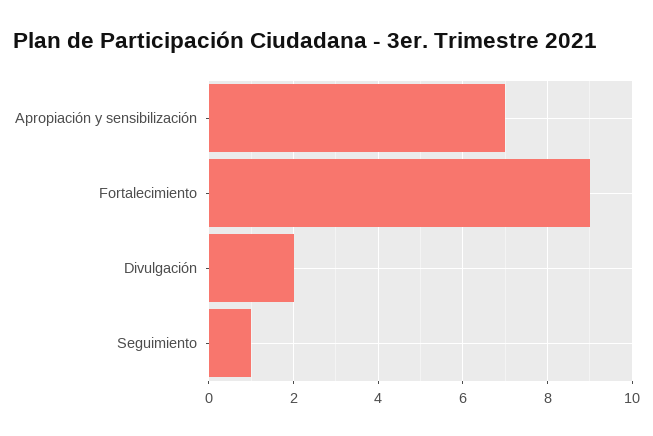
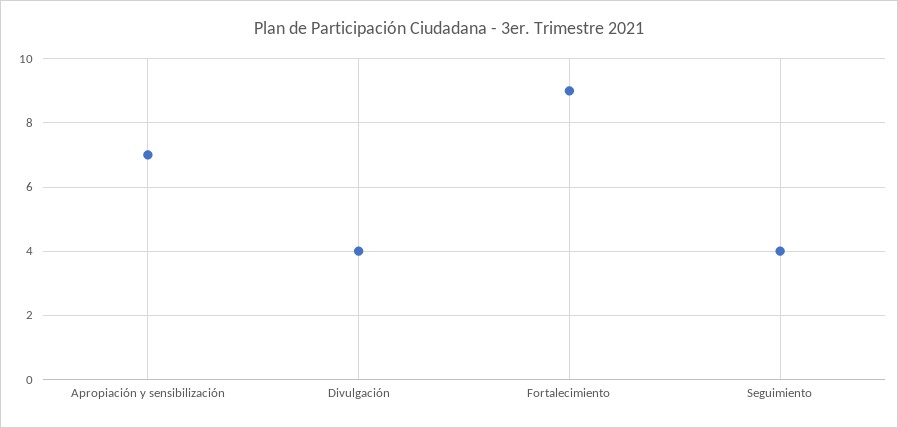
  {
    "Apropiación y sensibilización": 7,
    "Fortalecimiento": 9,
-   "Divulgación": 2,
+   "Divulgación": 4,
-   "Seguimiento": 1
+   "Seguimiento": 4
  }

